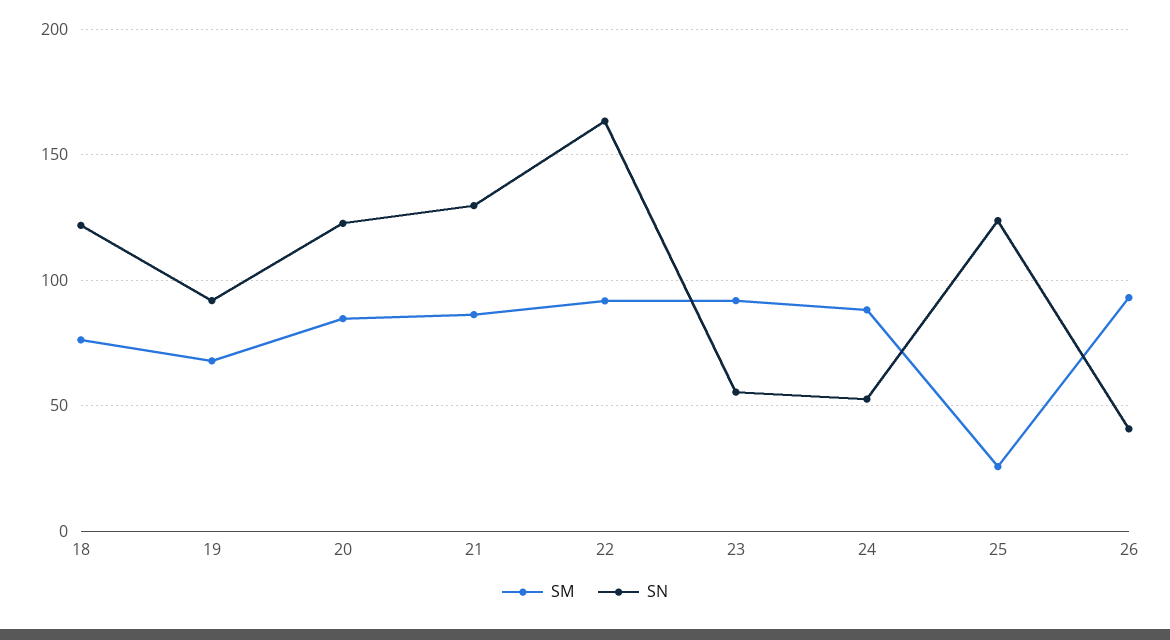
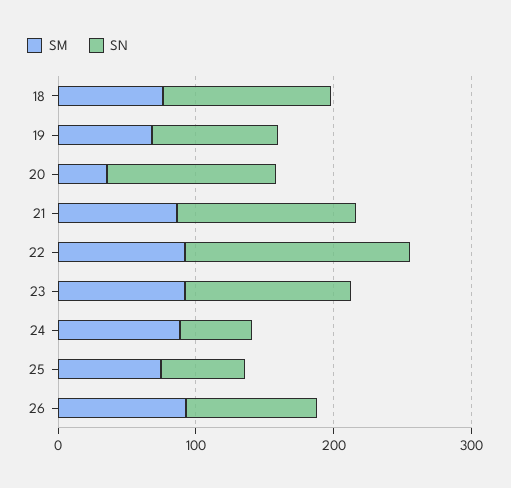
  {
    "SM": {
      "18": 75,
      "19": 70,
-     "20": 85,
+     "20": 40,
      "21": 85,
      "22": 90,
      "23": 90,
      "24": 90,
-     "25": 25,
+     "25": 80,
      "26": 95
    },
    "SN": {
      "18": 120,
      "19": 90,
      "20": 125,
      "21": 130,
      "22": 165,
-     "23": 55,
+     "23": 120,
      "24": 55,
-     "25": 125,
+     "25": 60,
-     "26": 40
+     "26": 100
    }
  }

